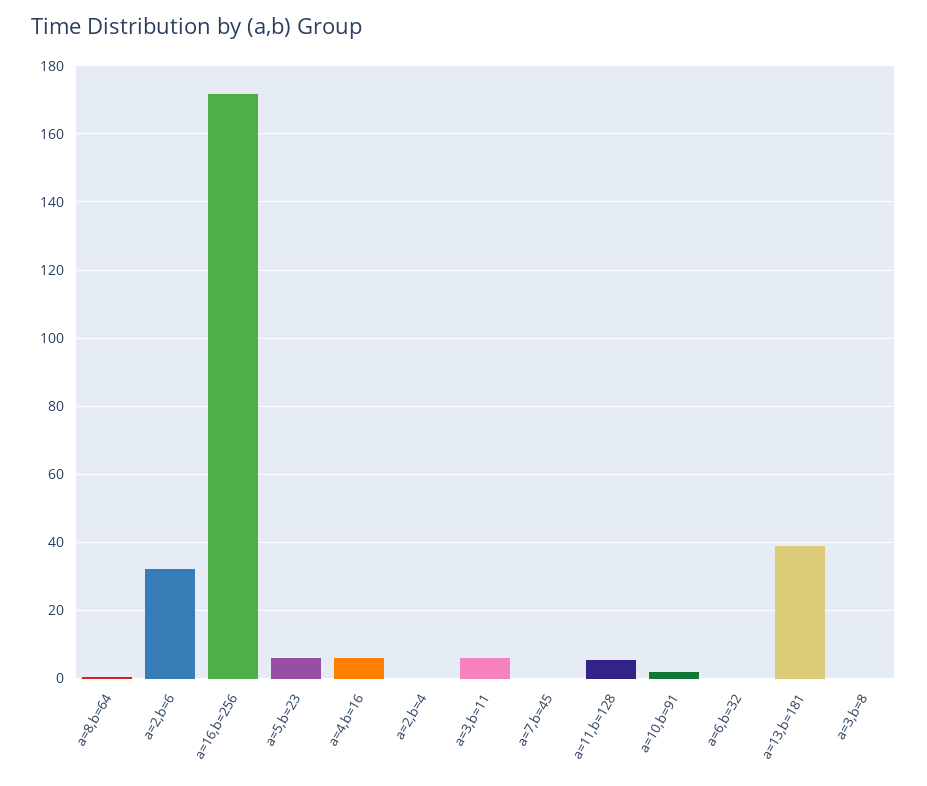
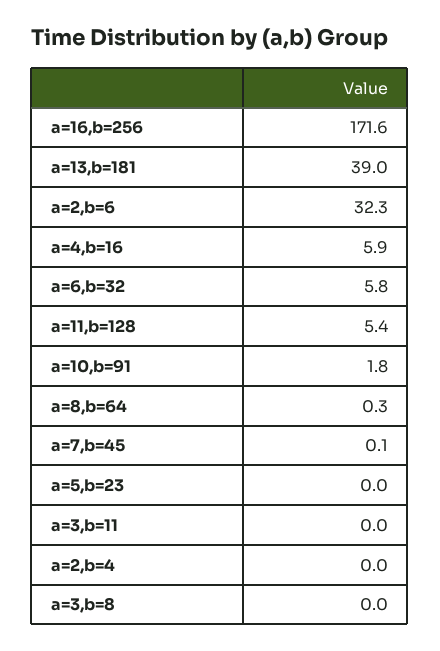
  {
    "a=8,b=64": 0.3,
    "a=2,b=6": 32.3,
    "a=16,b=256": 171.6,
-   "a=5,b=23": 6,
+   "a=5,b=23": 0,
    "a=4,b=16": 5.9,
    "a=2,b=4": 0,
-   "a=3,b=11": 6,
+   "a=3,b=11": 0,
    "a=7,b=45": 0.1,
    "a=11,b=128": 5.4,
    "a=10,b=91": 1.8,
-   "a=6,b=32": 0,
+   "a=6,b=32": 5.8,
    "a=13,b=181": 39,
    "a=3,b=8": 0
  }

